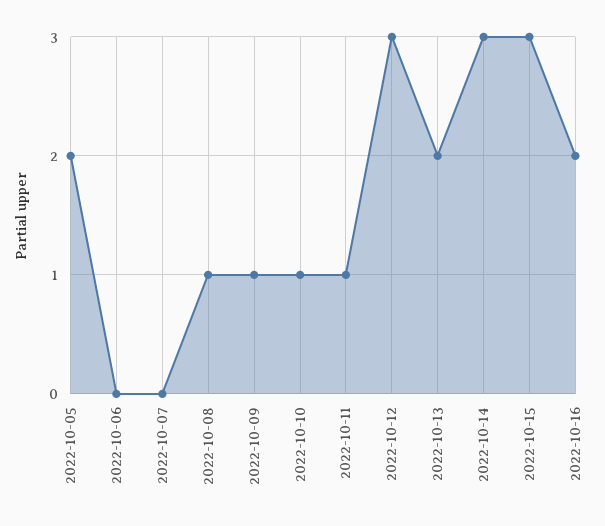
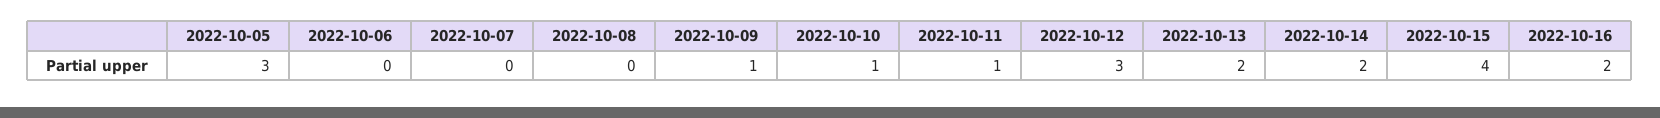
  {
-   "2022-10-05": 2,
+   "2022-10-05": 3,
    "2022-10-06": 0,
    "2022-10-07": 0,
-   "2022-10-08": 1,
+   "2022-10-08": 0,
    "2022-10-09": 1,
    "2022-10-10": 1,
    "2022-10-11": 1,
    "2022-10-12": 3,
    "2022-10-13": 2,
-   "2022-10-14": 3,
+   "2022-10-14": 2,
-   "2022-10-15": 3,
+   "2022-10-15": 4,
    "2022-10-16": 2
  }

